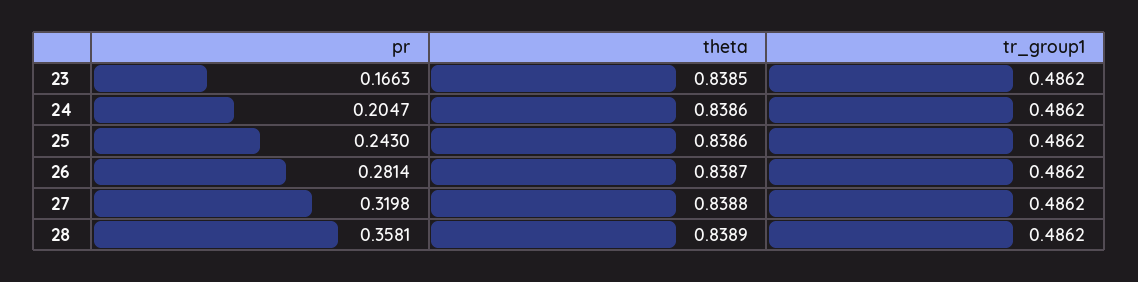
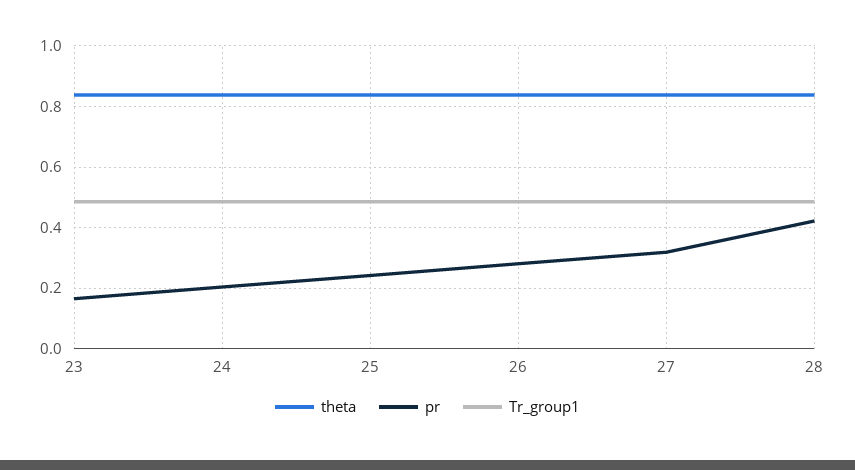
  {
    "pr": {
      "23": 0.1663,
      "24": 0.2047,
      "25": 0.243,
      "26": 0.2814,
      "27": 0.3198,
-     "28": 0.3581
+     "28": 0.42
    },
    "theta": {
      "23": 0.8385,
      "24": 0.8386,
      "25": 0.8386,
      "26": 0.8387,
      "27": 0.8388,
      "28": 0.8389
    },
    "tr_group1": {
      "23": 0.4862,
      "24": 0.4862,
      "25": 0.4862,
      "26": 0.4862,
      "27": 0.4862,
      "28": 0.4862
    }
  }

